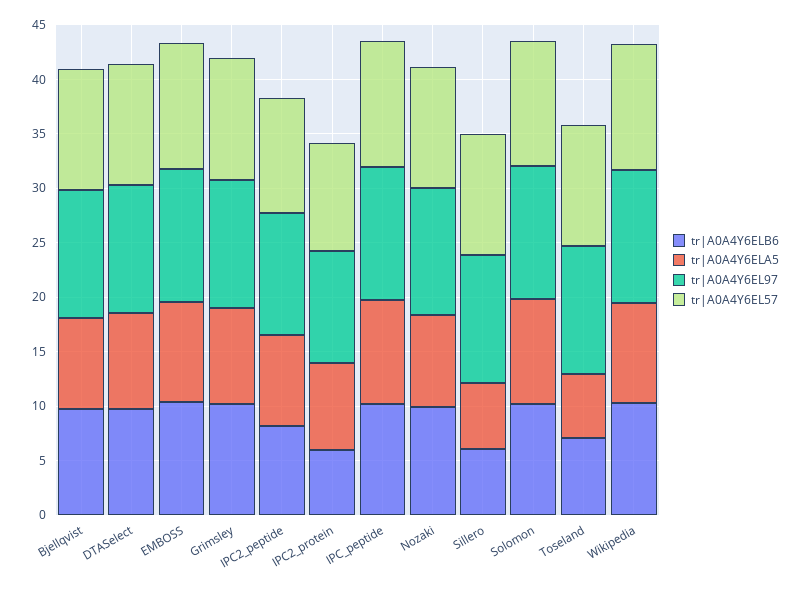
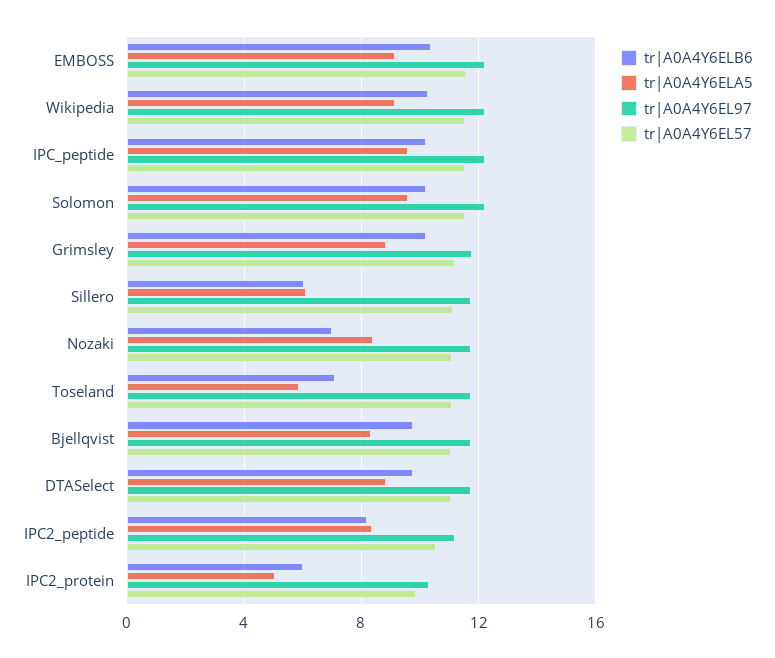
  {
    "tr|A0A4Y6ELB6": {
      "Bjellqvist": 10,
      "DTASelect": 10,
      "EMBOSS": 10.5,
      "Grimsley": 10,
      "IPC2_peptide": 8,
      "IPC2_protein": 6,
      "IPC_peptide": 10,
-     "Nozaki": 10,
+     "Nozaki": 7,
      "Sillero": 6,
      "Solomon": 10,
      "Toseland": 7,
      "Wikipedia": 10.5
    },
    "tr|A0A4Y6ELA5": {
      "Bjellqvist": 8.5,
      "DTASelect": 9,
      "EMBOSS": 9,
      "Grimsley": 9,
      "IPC2_peptide": 8.5,
-     "IPC2_protein": 8,
+     "IPC2_protein": 5,
      "IPC_peptide": 9.5,
      "Nozaki": 8.5,
      "Sillero": 6,
      "Solomon": 9.5,
      "Toseland": 6,
      "Wikipedia": 9
    },
    "tr|A0A4Y6EL97": {
      "Bjellqvist": 11.5,
      "DTASelect": 11.5,
      "EMBOSS": 12,
      "Grimsley": 12,
      "IPC2_peptide": 11,
      "IPC2_protein": 10.5,
      "IPC_peptide": 12,
      "Nozaki": 11.5,
      "Sillero": 11.5,
      "Solomon": 12,
      "Toseland": 11.5,
      "Wikipedia": 12
    },
    "tr|A0A4Y6EL57": {
      "Bjellqvist": 11,
      "DTASelect": 11,
      "EMBOSS": 11.5,
      "Grimsley": 11,
      "IPC2_peptide": 10.5,
      "IPC2_protein": 10,
      "IPC_peptide": 11.5,
      "Nozaki": 11,
      "Sillero": 11,
      "Solomon": 11.5,
      "Toseland": 11,
      "Wikipedia": 11.5
    }
  }

